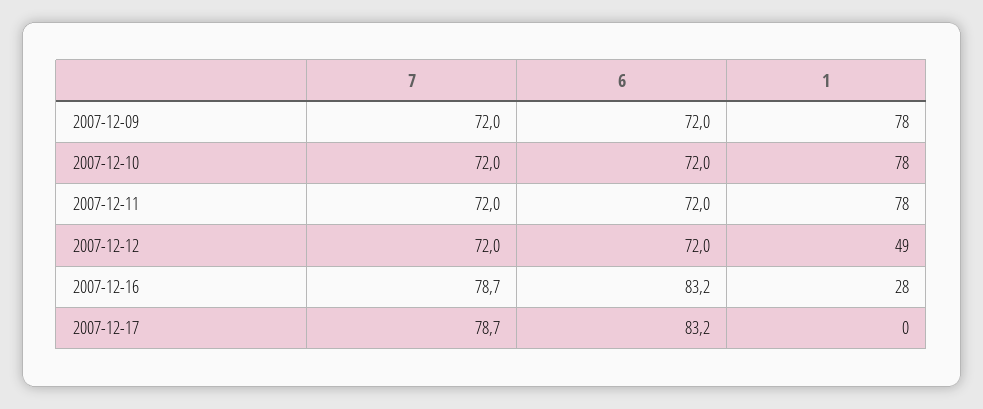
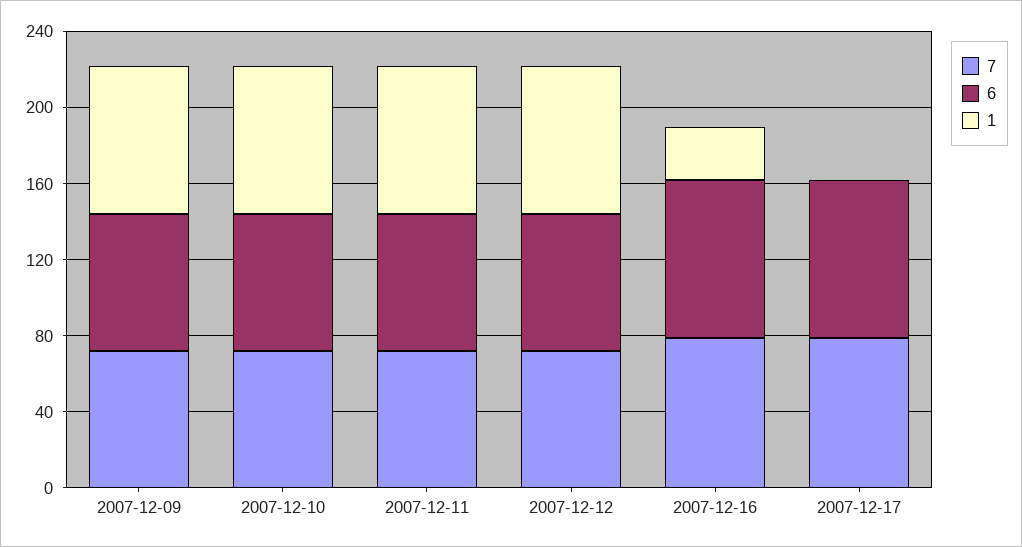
  {
    "7": {
      "2007-12-09": 72,
      "2007-12-10": 72,
      "2007-12-11": 72,
      "2007-12-12": 72,
      "2007-12-16": 78.7,
      "2007-12-17": 78.7
    },
    "6": {
      "2007-12-09": 72,
      "2007-12-10": 72,
      "2007-12-11": 72,
      "2007-12-12": 72,
      "2007-12-16": 83.2,
      "2007-12-17": 83.2
    },
    "1": {
      "2007-12-09": 78,
      "2007-12-10": 78,
      "2007-12-11": 78,
-     "2007-12-12": 49,
+     "2007-12-12": 80,
      "2007-12-16": 28,
      "2007-12-17": 0
    }
  }

